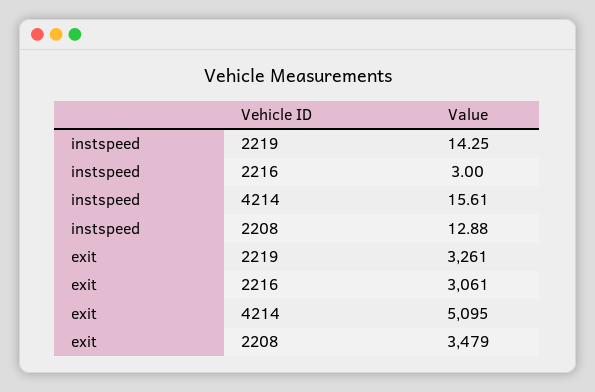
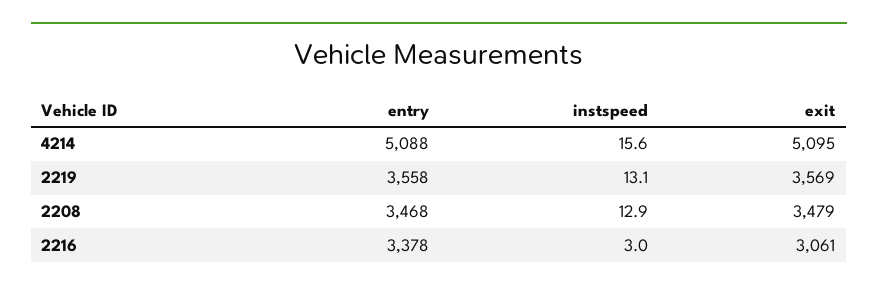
  {
    "instspeed": {
-     "2219": 14.25,
+     "2219": 13.1,
      "2216": 3,
      "4214": 15.61,
      "2208": 12.88
    },
    "exit": {
-     "2219": 3261,
+     "2219": 3569,
      "2216": 3061,
      "4214": 5095,
      "2208": 3479
-   }
+   },
+   "entry": {
+     "4214": 5088,
+     "2219": 3558,
+     "2208": 3468,
+     "2216": 3378
+   }
  }

